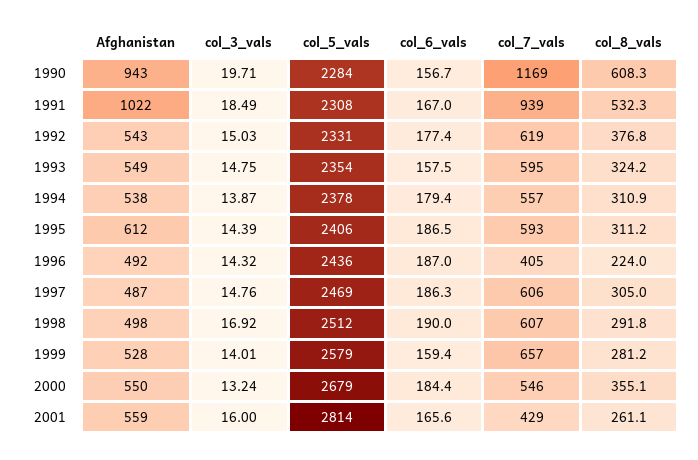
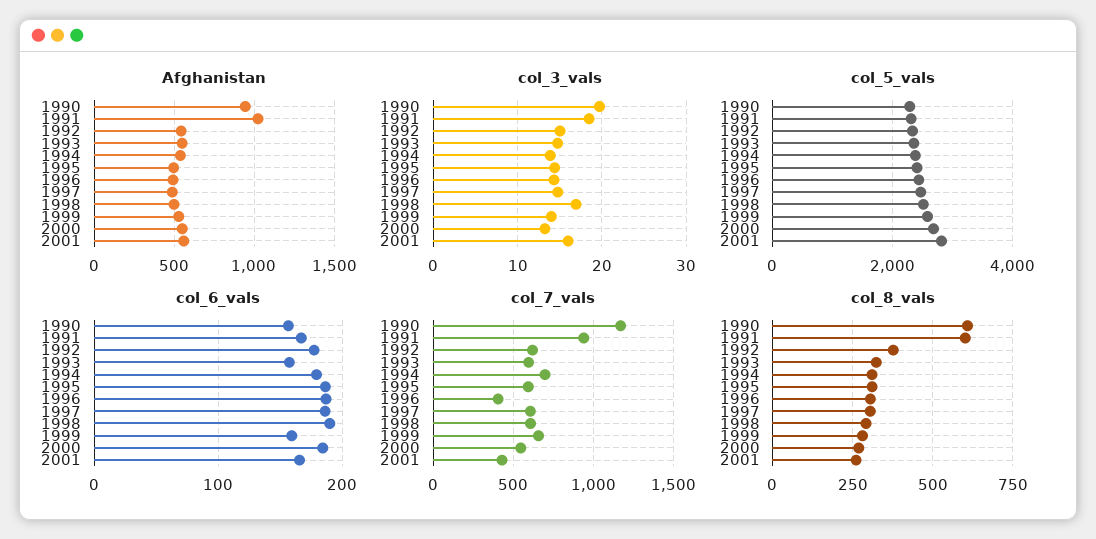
  {
    "Afghanistan": {
      "1990": 943,
      "1991": 1022,
      "1992": 543,
      "1993": 549,
      "1994": 538,
-     "1995": 612,
+     "1995": 500,
      "1996": 492,
      "1997": 487,
      "1998": 498,
      "1999": 528,
      "2000": 550,
      "2001": 559
    },
    "col_3_vals": {
      "1990": 19.71,
      "1991": 18.49,
      "1992": 15.03,
      "1993": 14.75,
      "1994": 13.87,
      "1995": 14.39,
      "1996": 14.32,
      "1997": 14.76,
      "1998": 16.92,
      "1999": 14.01,
      "2000": 13.24,
      "2001": 16
    },
    "col_5_vals": {
      "1990": 2284,
      "1991": 2308,
      "1992": 2331,
      "1993": 2354,
      "1994": 2378,
      "1995": 2406,
      "1996": 2436,
      "1997": 2469,
      "1998": 2512,
      "1999": 2579,
      "2000": 2679,
      "2001": 2814
    },
    "col_6_vals": {
      "1990": 156.7,
      "1991": 167,
      "1992": 177.4,
      "1993": 157.5,
      "1994": 179.4,
      "1995": 186.5,
      "1996": 187,
      "1997": 186.3,
      "1998": 190,
      "1999": 159.4,
      "2000": 184.4,
      "2001": 165.6
    },
    "col_7_vals": {
      "1990": 1169,
      "1991": 939,
      "1992": 619,
      "1993": 595,
-     "1994": 557,
+     "1994": 700,
      "1995": 593,
      "1996": 405,
      "1997": 606,
      "1998": 607,
      "1999": 657,
      "2000": 546,
      "2001": 429
    },
    "col_8_vals": {
      "1990": 608.3,
-     "1991": 532.3,
+     "1991": 600,
      "1992": 376.8,
      "1993": 324.2,
      "1994": 310.9,
      "1995": 311.2,
-     "1996": 224,
+     "1996": 300,
      "1997": 305,
      "1998": 291.8,
      "1999": 281.2,
-     "2000": 355.1,
+     "2000": 275,
      "2001": 261.1
    }
  }

